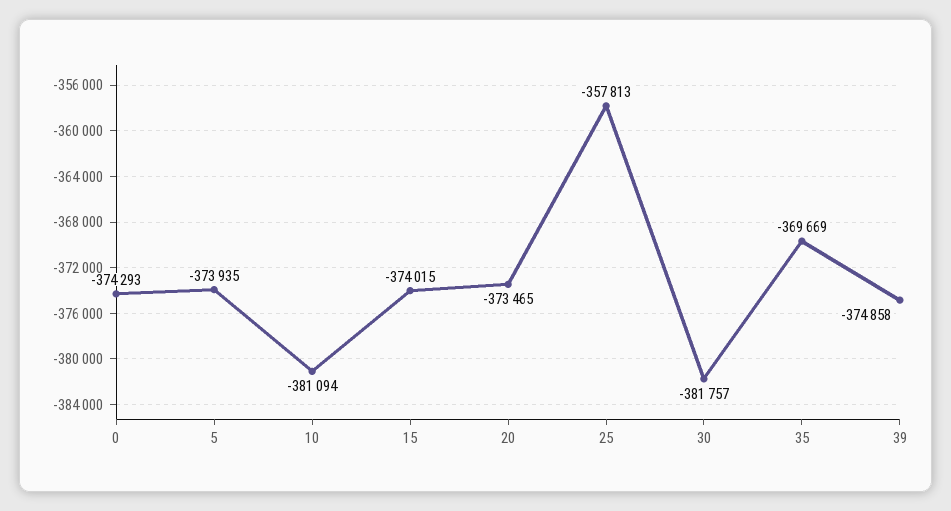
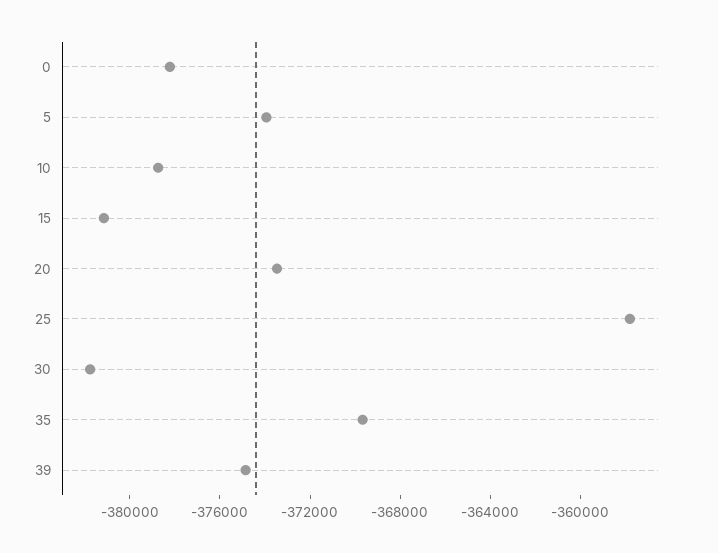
  {
-   "0": -374293,
+   "0": -378000,
    "5": -373935,
-   "10": -381094,
+   "10": -379000,
-   "15": -374015,
+   "15": -381000,
    "20": -373465,
    "25": -357813,
    "30": -381757,
    "35": -369669,
    "39": -374858
  }

